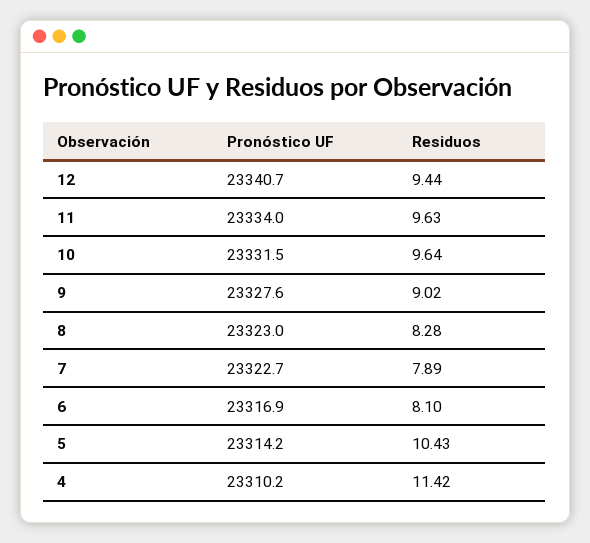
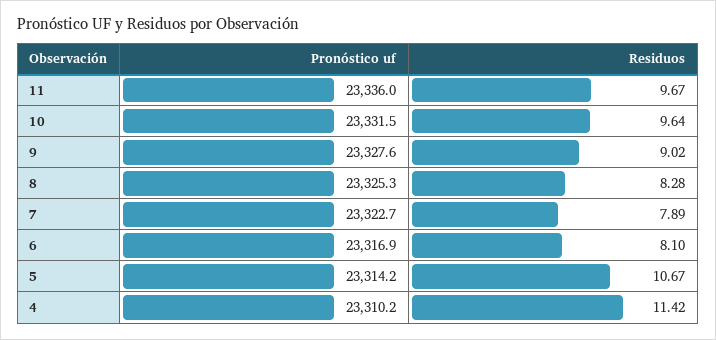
  {
    "Pronóstico UF": {
-     "12": 23340.7,
-     "11": 23334,
+     "11": 23336,
      "10": 23331.5,
      "9": 23327.6,
-     "8": 23323,
+     "8": 23325.3,
      "7": 23322.7,
      "6": 23316.9,
      "5": 23314.2,
      "4": 23310.2
    },
    "Residuos": {
-     "12": 9.44,
-     "11": 9.63,
+     "11": 9.67,
      "10": 9.64,
      "9": 9.02,
      "8": 8.28,
      "7": 7.89,
      "6": 8.1,
-     "5": 10.43,
+     "5": 10.67,
      "4": 11.42
    }
  }

